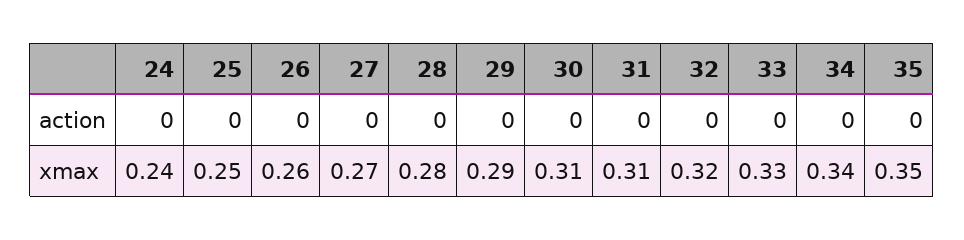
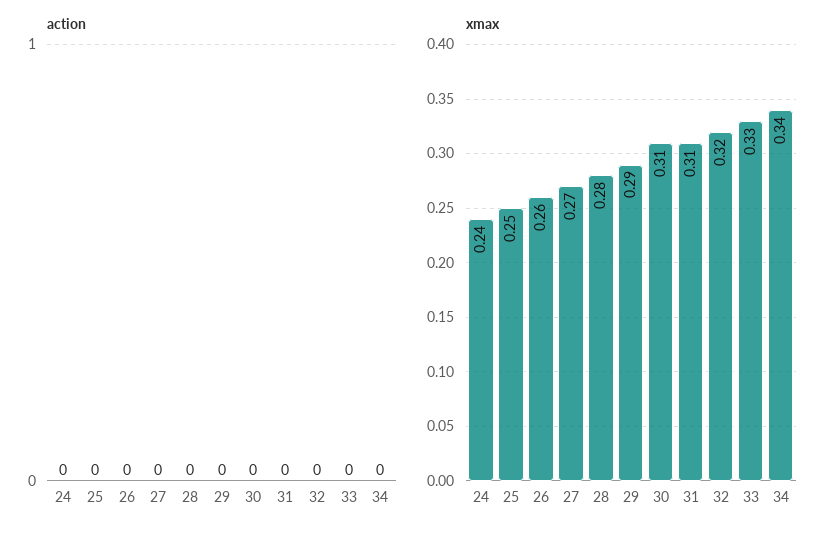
  {
    "action": {
      "24": 0,
      "25": 0,
      "26": 0,
      "27": 0,
      "28": 0,
      "29": 0,
      "30": 0,
      "31": 0,
      "32": 0,
      "33": 0,
-     "34": 0,
+     "34": 0
-     "35": 0
    },
    "xmax": {
      "24": 0.24,
      "25": 0.25,
      "26": 0.26,
      "27": 0.27,
      "28": 0.28,
      "29": 0.29,
      "30": 0.31,
      "31": 0.31,
      "32": 0.32,
      "33": 0.33,
-     "34": 0.34,
+     "34": 0.34
-     "35": 0.35
    }
  }

